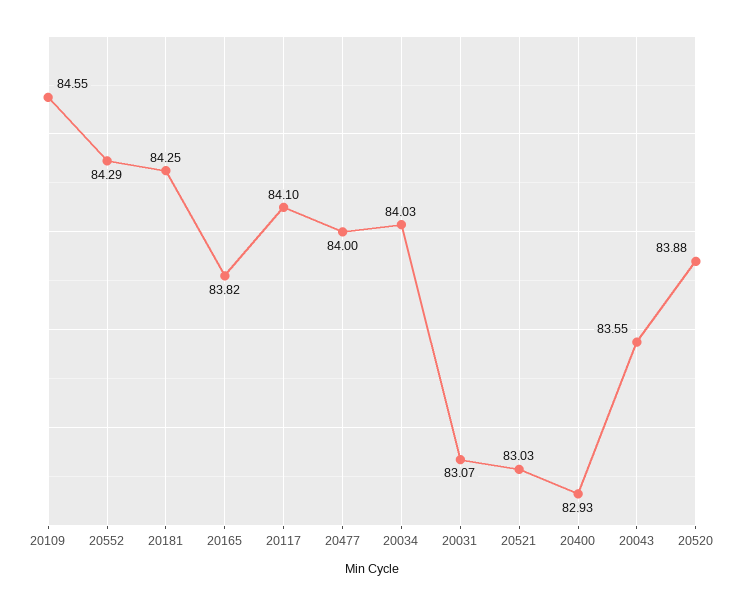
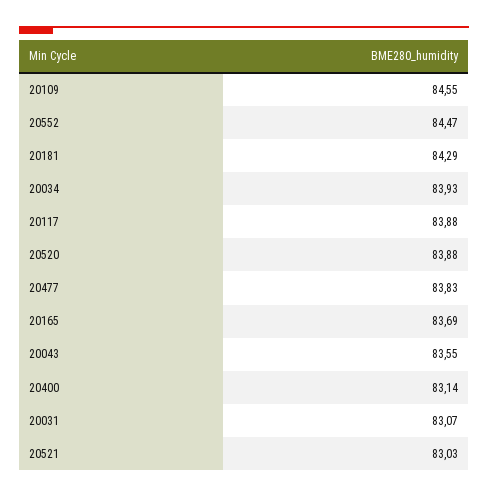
  {
    "20109": 84.55,
-   "20552": 84.29,
+   "20552": 84.47,
-   "20181": 84.25,
+   "20181": 84.29,
-   "20165": 83.82,
+   "20165": 83.69,
-   "20117": 84.1,
+   "20117": 83.88,
-   "20477": 84,
+   "20477": 83.83,
-   "20034": 84.03,
+   "20034": 83.93,
    "20031": 83.07,
    "20521": 83.03,
-   "20400": 82.93,
+   "20400": 83.14,
    "20043": 83.55,
    "20520": 83.88
  }

